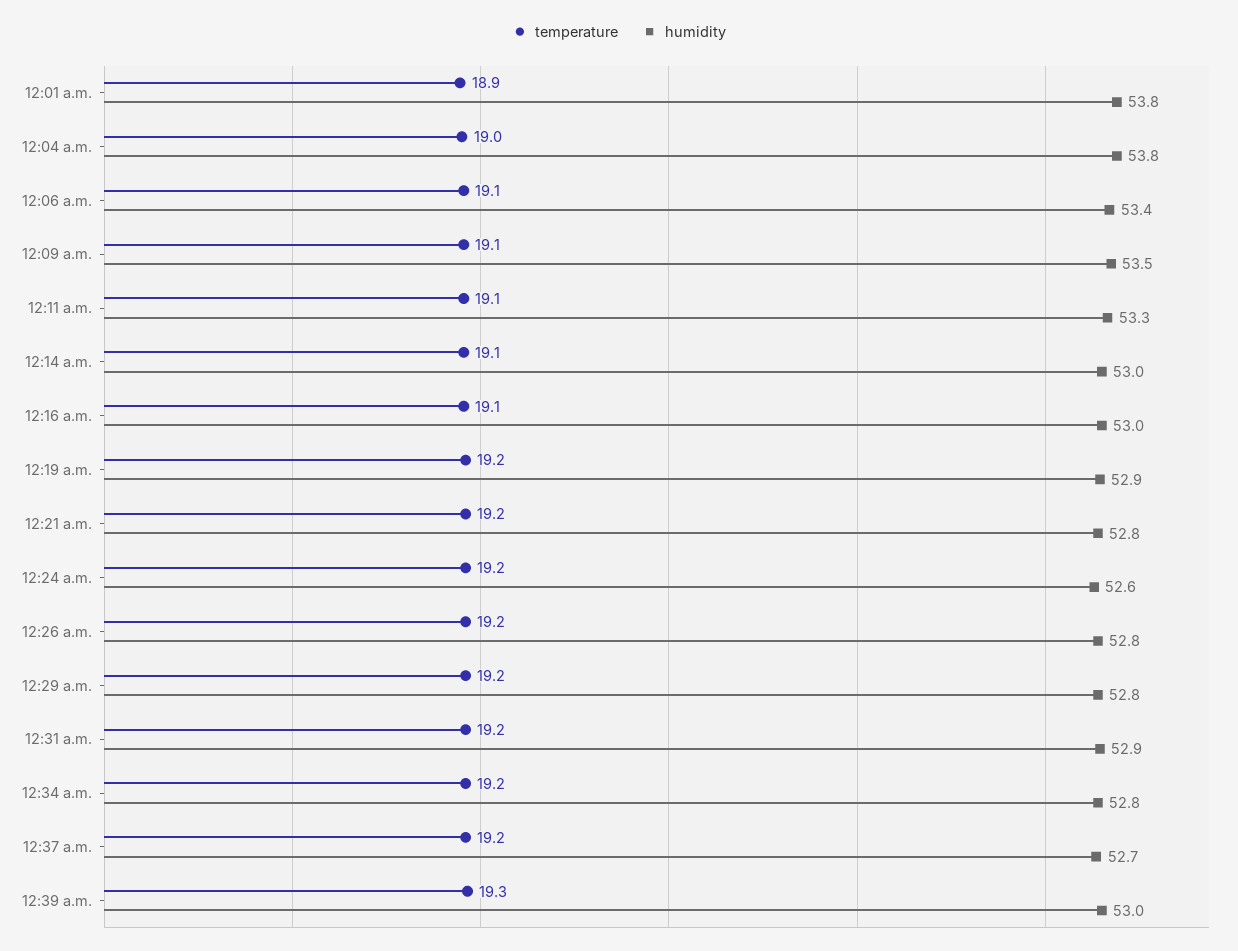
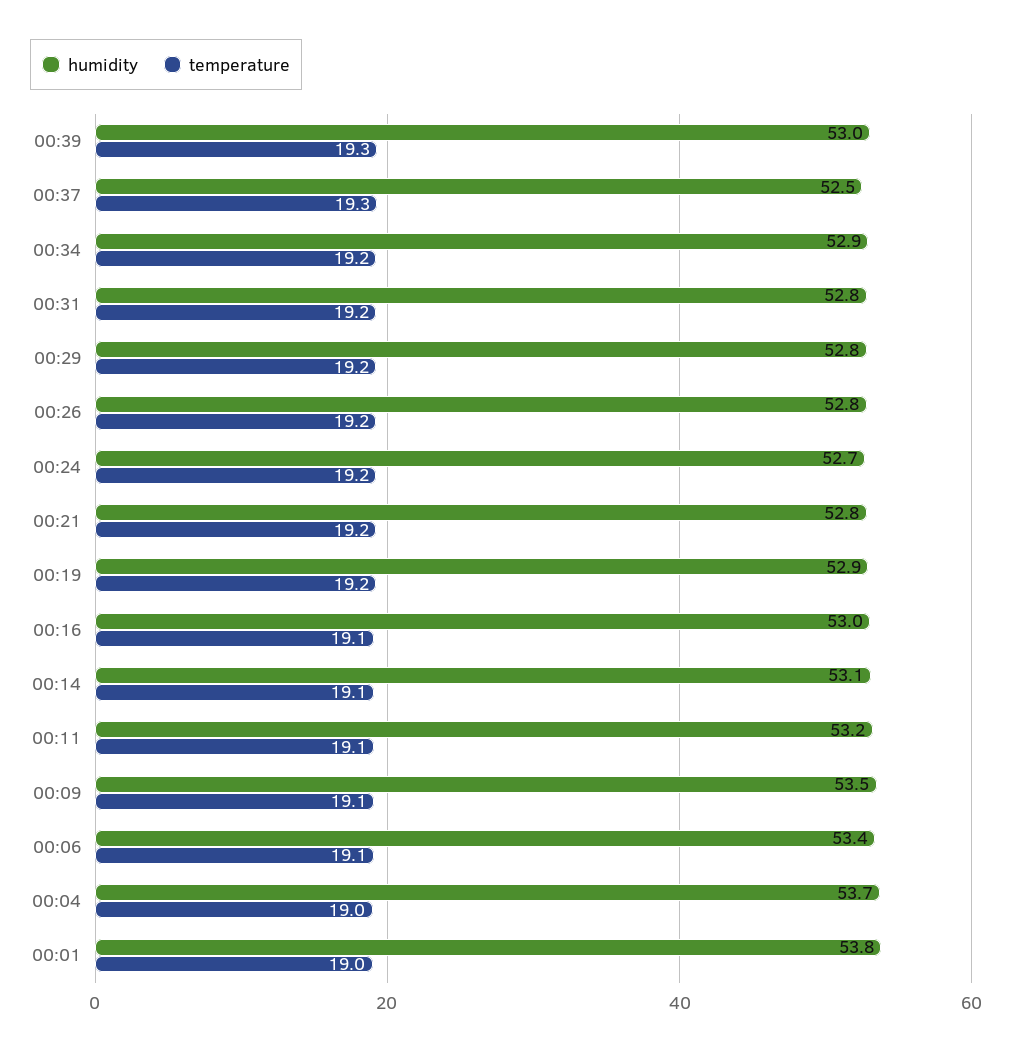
  {
    "temperature": {
-     "12:01 a.m.": 18.9,
+     "12:01 a.m.": 19,
      "12:04 a.m.": 19,
      "12:06 a.m.": 19.1,
      "12:09 a.m.": 19.1,
      "12:11 a.m.": 19.1,
      "12:14 a.m.": 19.1,
      "12:16 a.m.": 19.1,
      "12:19 a.m.": 19.2,
      "12:21 a.m.": 19.2,
      "12:24 a.m.": 19.2,
      "12:26 a.m.": 19.2,
      "12:29 a.m.": 19.2,
      "12:31 a.m.": 19.2,
      "12:34 a.m.": 19.2,
-     "12:37 a.m.": 19.2,
+     "12:37 a.m.": 19.3,
      "12:39 a.m.": 19.3
    },
    "humidity": {
      "12:01 a.m.": 53.8,
-     "12:04 a.m.": 53.8,
+     "12:04 a.m.": 53.7,
      "12:06 a.m.": 53.4,
      "12:09 a.m.": 53.5,
-     "12:11 a.m.": 53.3,
+     "12:11 a.m.": 53.2,
-     "12:14 a.m.": 53,
+     "12:14 a.m.": 53.1,
      "12:16 a.m.": 53,
      "12:19 a.m.": 52.9,
      "12:21 a.m.": 52.8,
-     "12:24 a.m.": 52.6,
+     "12:24 a.m.": 52.7,
      "12:26 a.m.": 52.8,
      "12:29 a.m.": 52.8,
-     "12:31 a.m.": 52.9,
+     "12:31 a.m.": 52.8,
-     "12:34 a.m.": 52.8,
+     "12:34 a.m.": 52.9,
-     "12:37 a.m.": 52.7,
+     "12:37 a.m.": 52.5,
      "12:39 a.m.": 53
    }
  }

